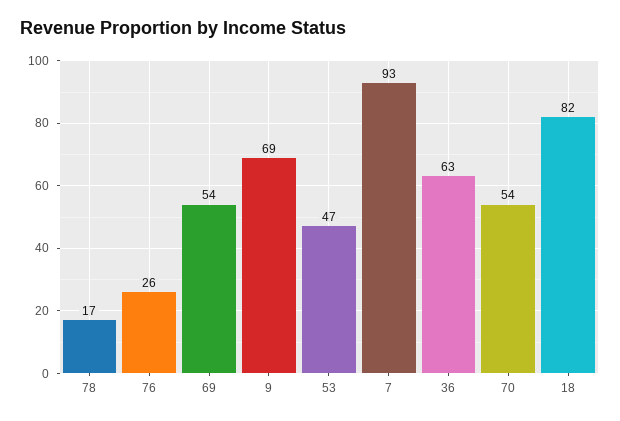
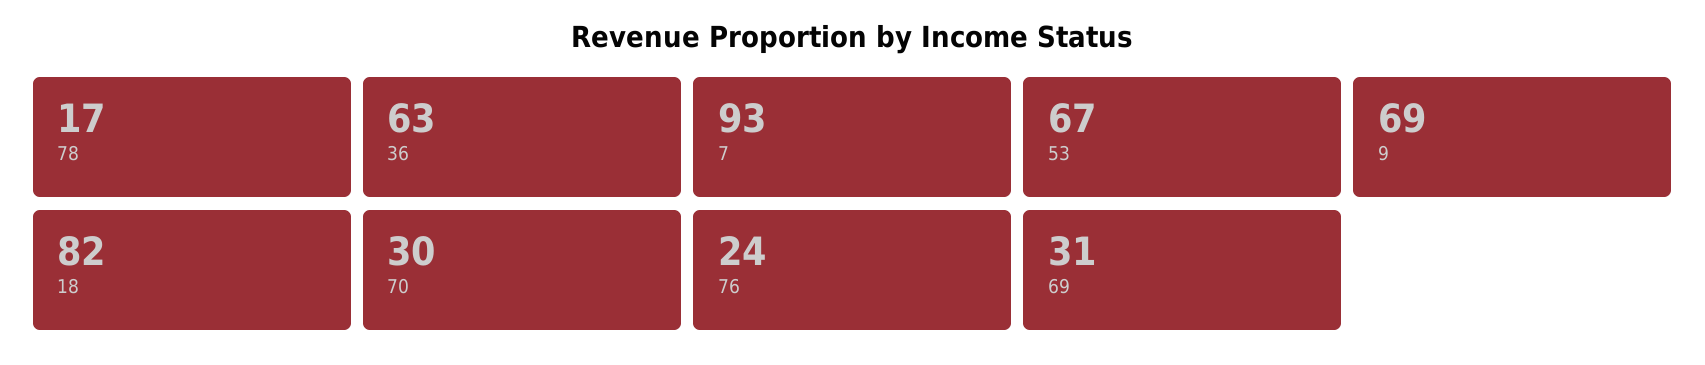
  {
    "78": 17,
-   "76": 26,
+   "76": 24,
-   "69": 54,
+   "69": 31,
    "9": 69,
-   "53": 47,
+   "53": 67,
    "7": 93,
    "36": 63,
-   "70": 54,
+   "70": 30,
    "18": 82
  }

